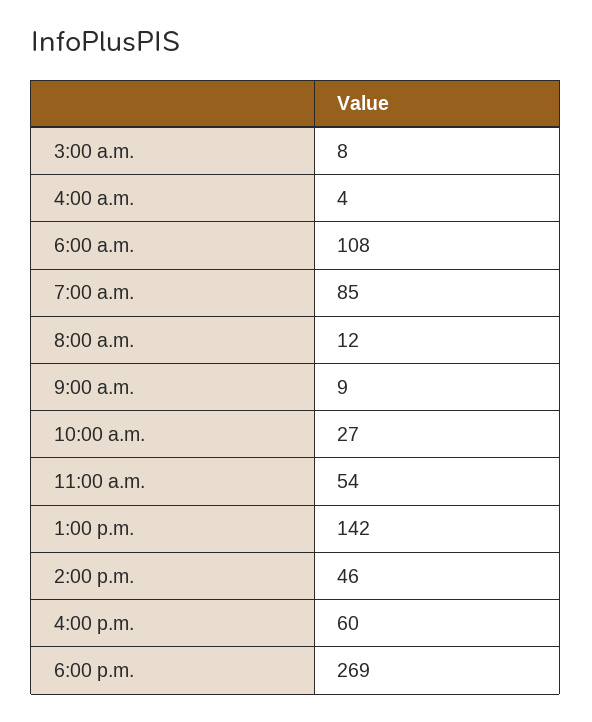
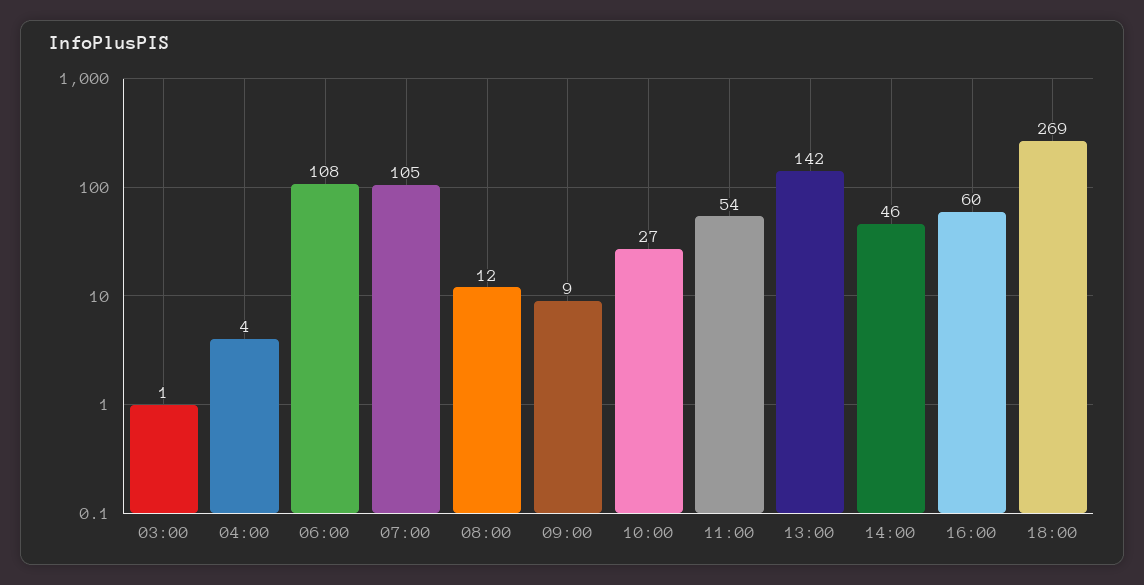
  {
-   "3:00 a.m.": 8,
+   "3:00 a.m.": 1,
    "4:00 a.m.": 4,
    "6:00 a.m.": 108,
-   "7:00 a.m.": 85,
+   "7:00 a.m.": 105,
    "8:00 a.m.": 12,
    "9:00 a.m.": 9,
    "10:00 a.m.": 27,
    "11:00 a.m.": 54,
    "1:00 p.m.": 142,
    "2:00 p.m.": 46,
    "4:00 p.m.": 60,
    "6:00 p.m.": 269
  }

